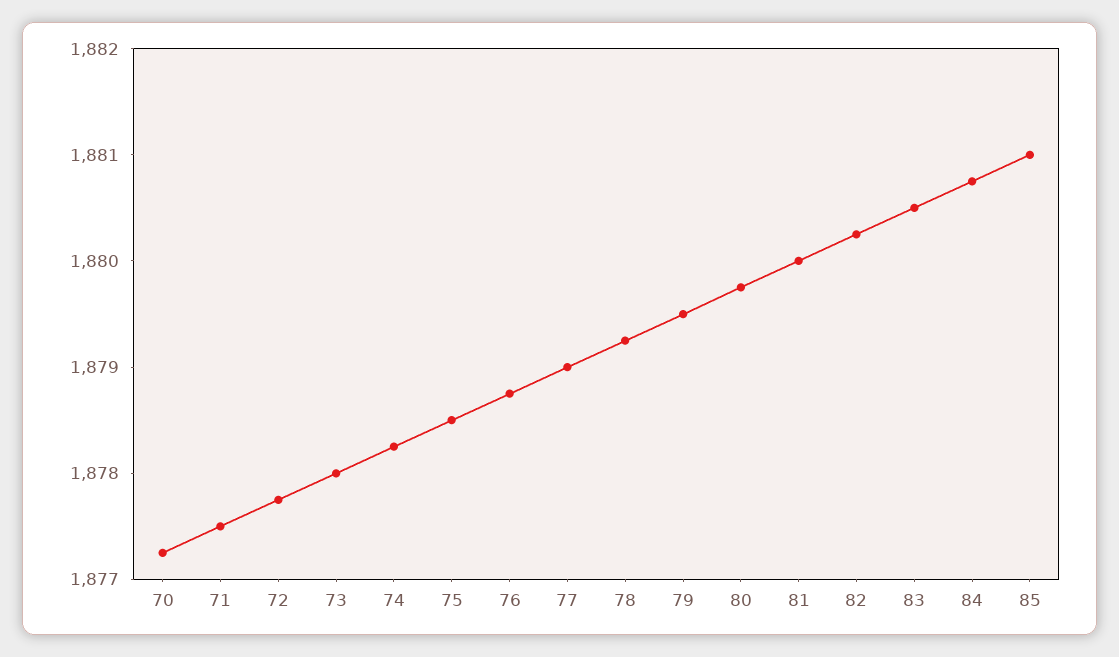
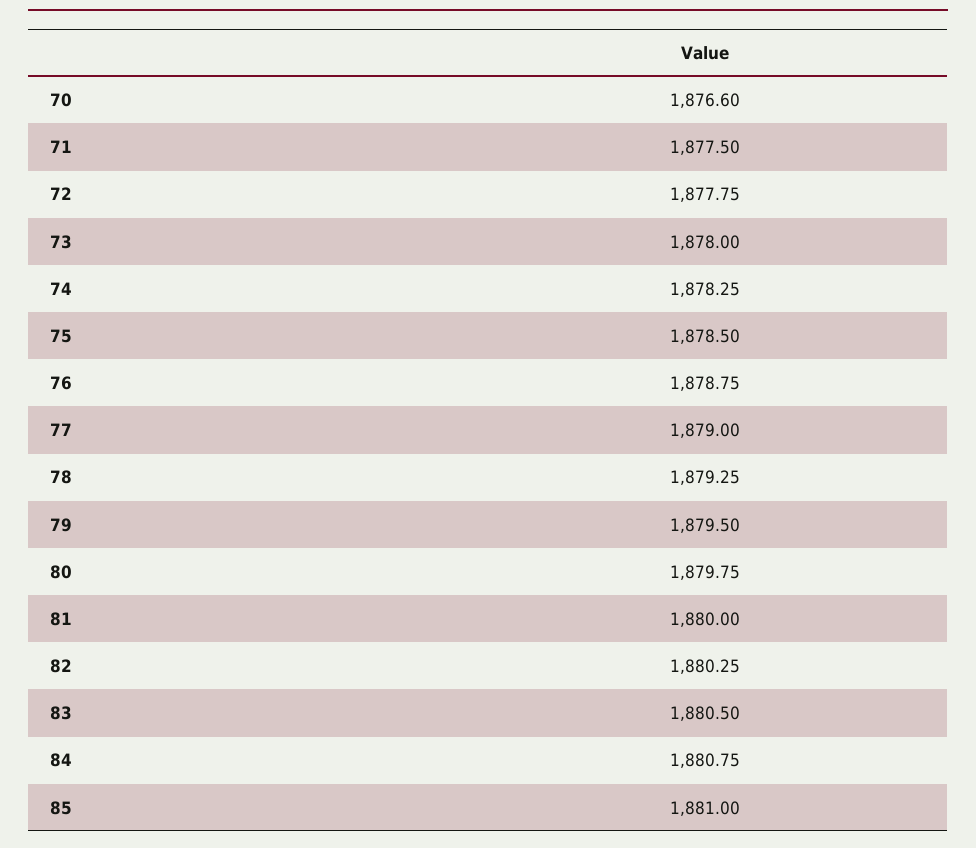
  {
-   "70": 1877.2,
+   "70": 1876.6,
    "71": 1877.5,
    "72": 1877.75,
    "73": 1878,
    "74": 1878.25,
    "75": 1878.5,
    "76": 1878.75,
    "77": 1879,
    "78": 1879.25,
    "79": 1879.5,
    "80": 1879.75,
    "81": 1880,
    "82": 1880.25,
    "83": 1880.5,
    "84": 1880.75,
    "85": 1881
  }

